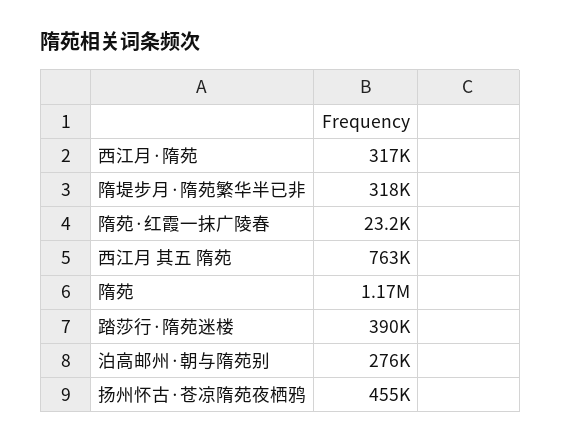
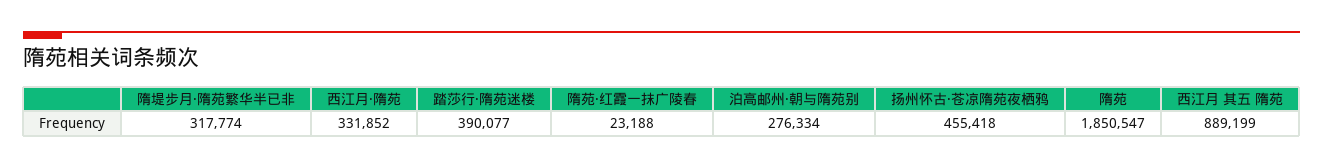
  {
-   "西江月·隋苑": 317000,
+   "西江月·隋苑": 331852,
    "隋堤步月·隋苑繁华半已非": 317774,
    "隋苑·红霞一抹广陵春": 23188,
-   "西江月 其五 隋苑": 763000,
+   "西江月 其五 隋苑": 889199,
-   "隋苑": 1170000,
+   "隋苑": 1850547,
    "踏莎行·隋苑迷楼": 390077,
    "泊高邮州·朝与隋苑别": 276334,
    "扬州怀古·苍凉隋苑夜栖鸦": 455418
  }

